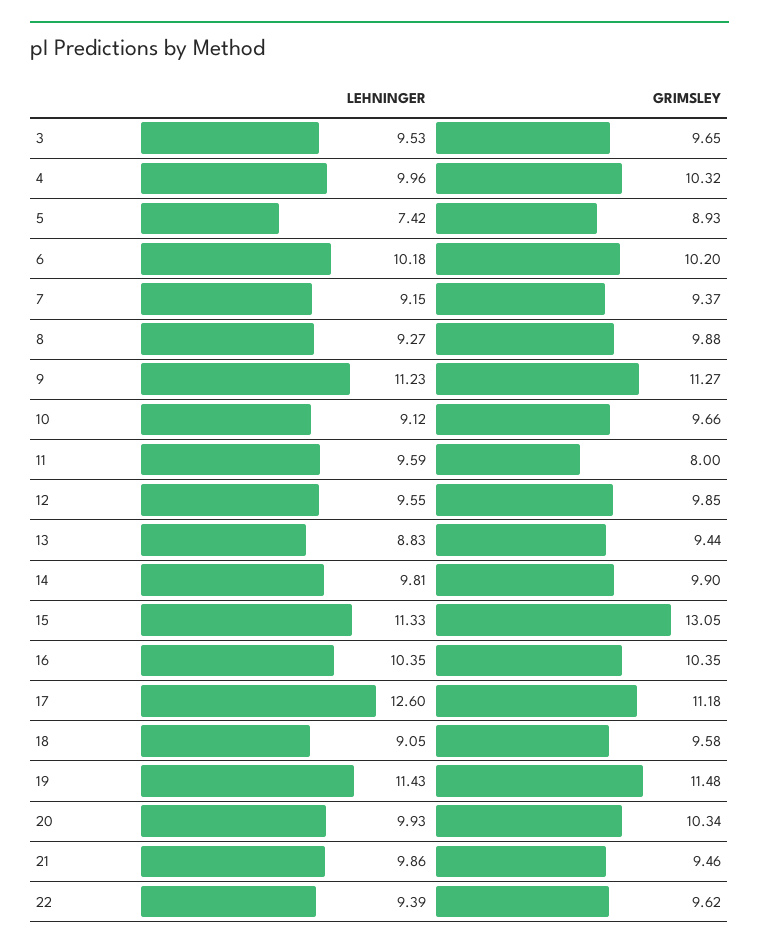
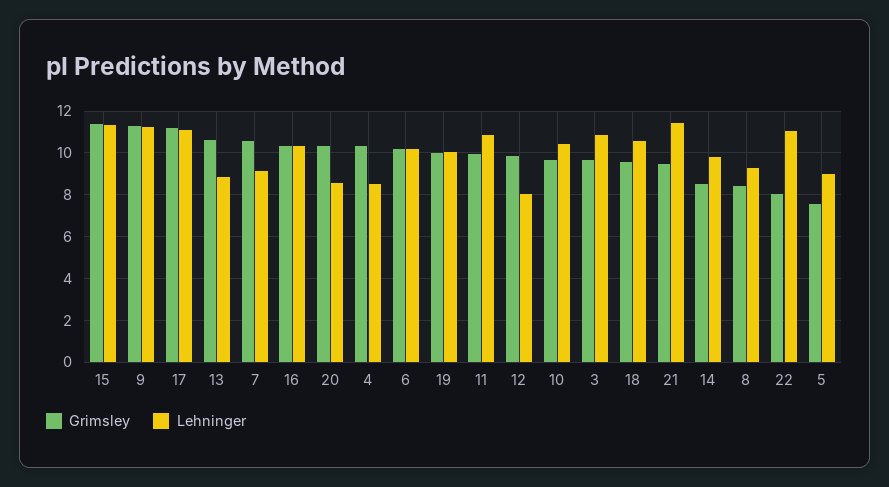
  {
    "LEHNINGER": {
-     "3": 9.53,
+     "3": 11,
-     "4": 9.96,
+     "4": 8.5,
-     "5": 7.42,
+     "5": 9,
      "6": 10.18,
      "7": 9.15,
      "8": 9.27,
      "9": 11.23,
-     "10": 9.12,
+     "10": 10.5,
-     "11": 9.59,
+     "11": 11,
-     "12": 9.55,
+     "12": 8,
      "13": 8.83,
      "14": 9.81,
      "15": 11.33,
      "16": 10.35,
-     "17": 12.6,
+     "17": 11,
-     "18": 9.05,
+     "18": 10.5,
-     "19": 11.43,
+     "19": 10,
-     "20": 9.93,
+     "20": 8.5,
-     "21": 9.86,
+     "21": 11.5,
-     "22": 9.39
+     "22": 11
    },
    "GRIMSLEY": {
      "3": 9.65,
      "4": 10.32,
-     "5": 8.93,
+     "5": 7.5,
      "6": 10.2,
-     "7": 9.37,
+     "7": 10.5,
-     "8": 9.88,
+     "8": 8.5,
      "9": 11.27,
      "10": 9.66,
-     "11": 8,
+     "11": 10,
      "12": 9.85,
-     "13": 9.44,
+     "13": 10.5,
-     "14": 9.9,
+     "14": 8.5,
-     "15": 13.05,
+     "15": 11.5,
      "16": 10.35,
      "17": 11.18,
      "18": 9.58,
-     "19": 11.48,
+     "19": 10,
      "20": 10.34,
      "21": 9.46,
-     "22": 9.62
+     "22": 8
    }
  }

